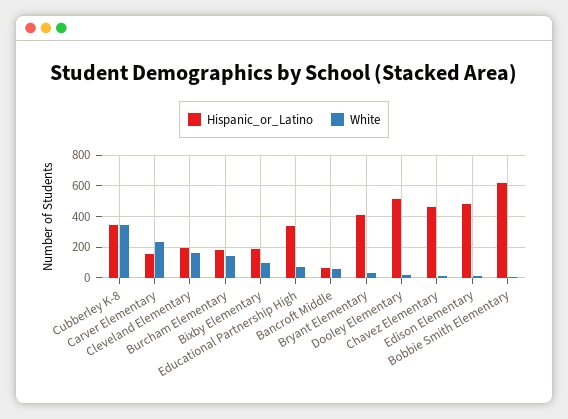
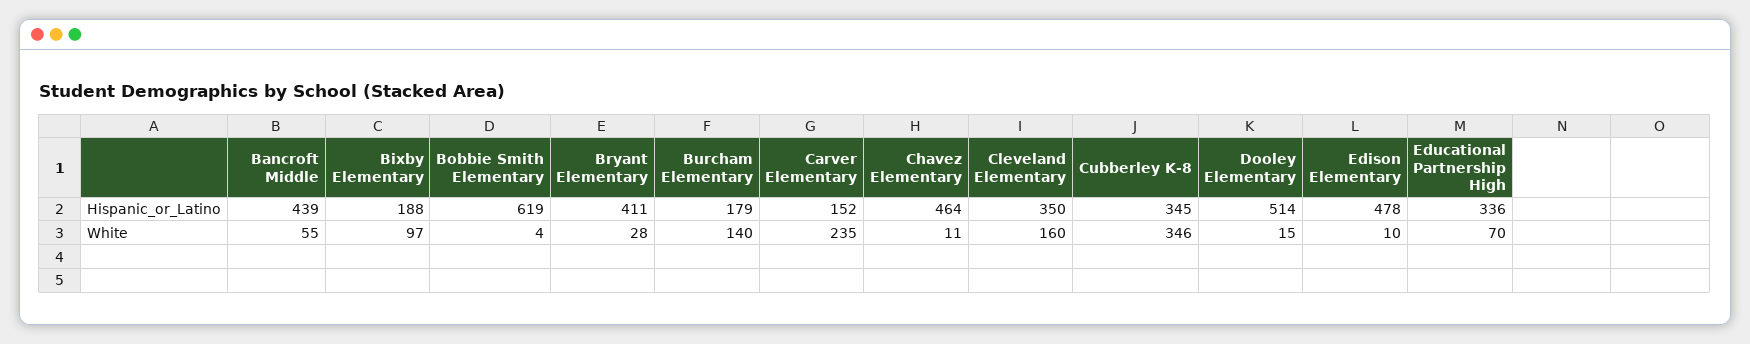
  {
    "Hispanic_or_Latino": {
      "Cubberley K-8": 345,
      "Carver Elementary": 152,
-     "Cleveland Elementary": 200,
+     "Cleveland Elementary": 350,
      "Burcham Elementary": 179,
      "Bixby Elementary": 188,
      "Educational Partnership High": 336,
-     "Bancroft Middle": 50,
+     "Bancroft Middle": 439,
      "Bryant Elementary": 411,
      "Dooley Elementary": 514,
      "Chavez Elementary": 464,
      "Edison Elementary": 478,
      "Bobbie Smith Elementary": 619
    },
    "White": {
      "Cubberley K-8": 346,
      "Carver Elementary": 235,
      "Cleveland Elementary": 160,
      "Burcham Elementary": 140,
      "Bixby Elementary": 97,
      "Educational Partnership High": 70,
      "Bancroft Middle": 55,
      "Bryant Elementary": 28,
      "Dooley Elementary": 15,
      "Chavez Elementary": 11,
      "Edison Elementary": 10,
      "Bobbie Smith Elementary": 4
    }
  }

